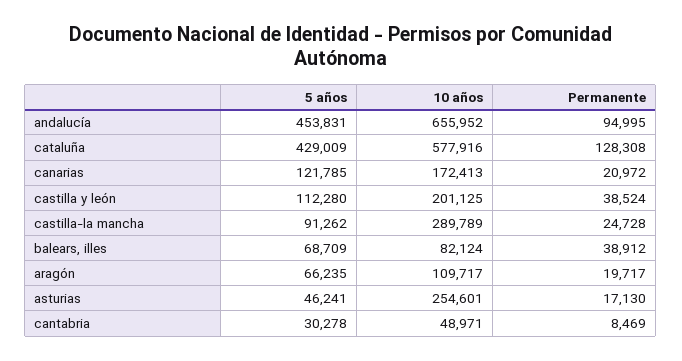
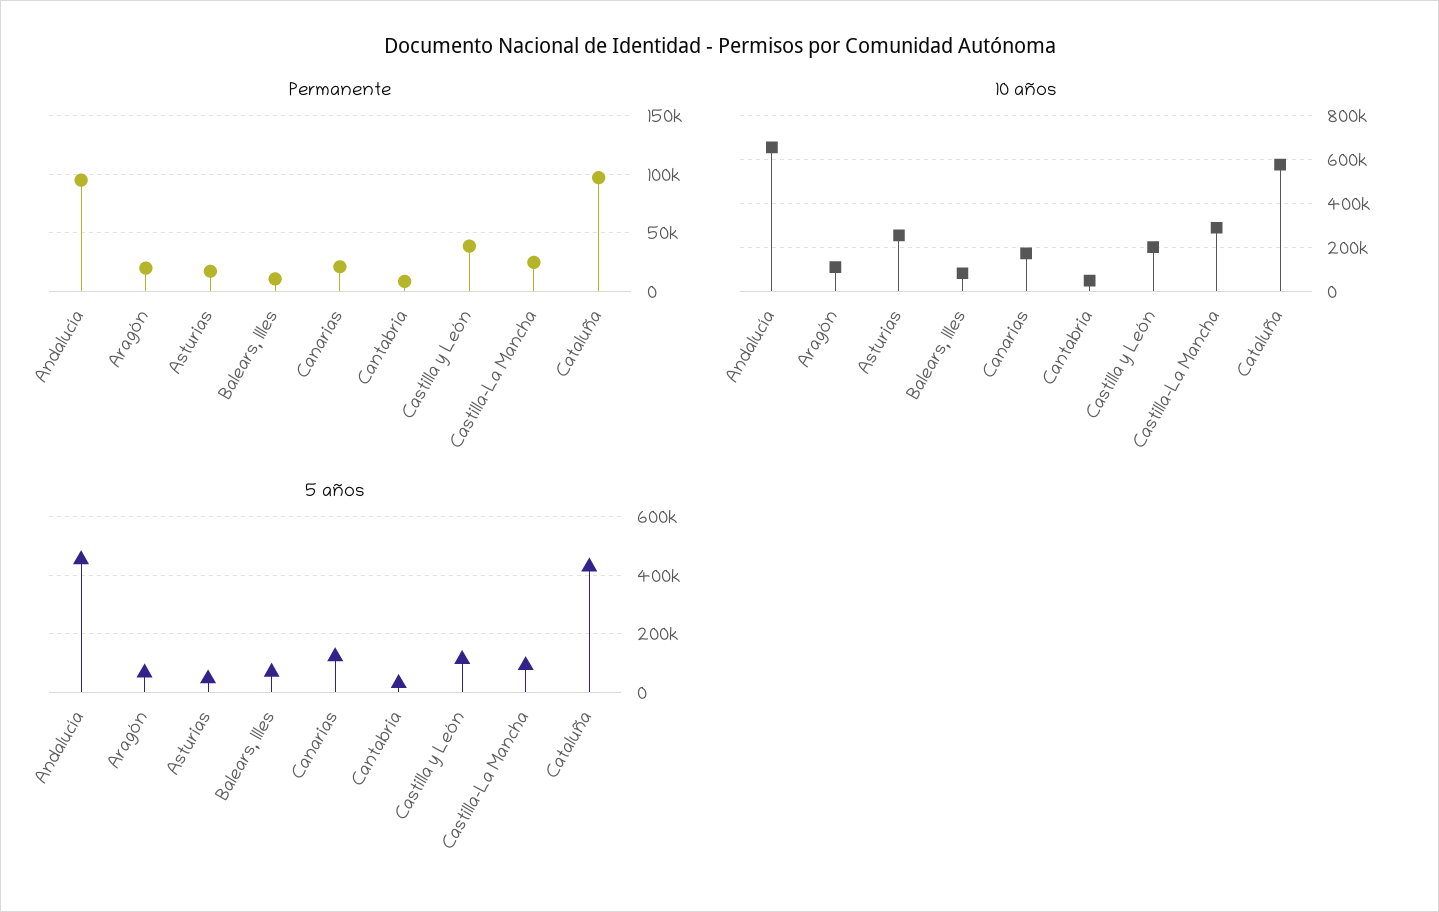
  {
    "5 años": {
      "andalucía": 453831,
      "cataluña": 429009,
      "canarias": 121785,
      "castilla y león": 112280,
      "castilla-la mancha": 91262,
      "balears, illes": 68709,
      "aragón": 66235,
      "asturias": 46241,
      "cantabria": 30278
    },
    "10 años": {
      "andalucía": 655952,
      "cataluña": 577916,
      "canarias": 172413,
      "castilla y león": 201125,
      "castilla-la mancha": 289789,
      "balears, illes": 82124,
      "aragón": 109717,
      "asturias": 254601,
      "cantabria": 48971
    },
    "Permanente": {
      "andalucía": 94995,
-     "cataluña": 128308,
+     "cataluña": 100000,
      "canarias": 20972,
      "castilla y león": 38524,
      "castilla-la mancha": 24728,
-     "balears, illes": 38912,
+     "balears, illes": 10000,
      "aragón": 19717,
      "asturias": 17130,
      "cantabria": 8469
    }
  }

